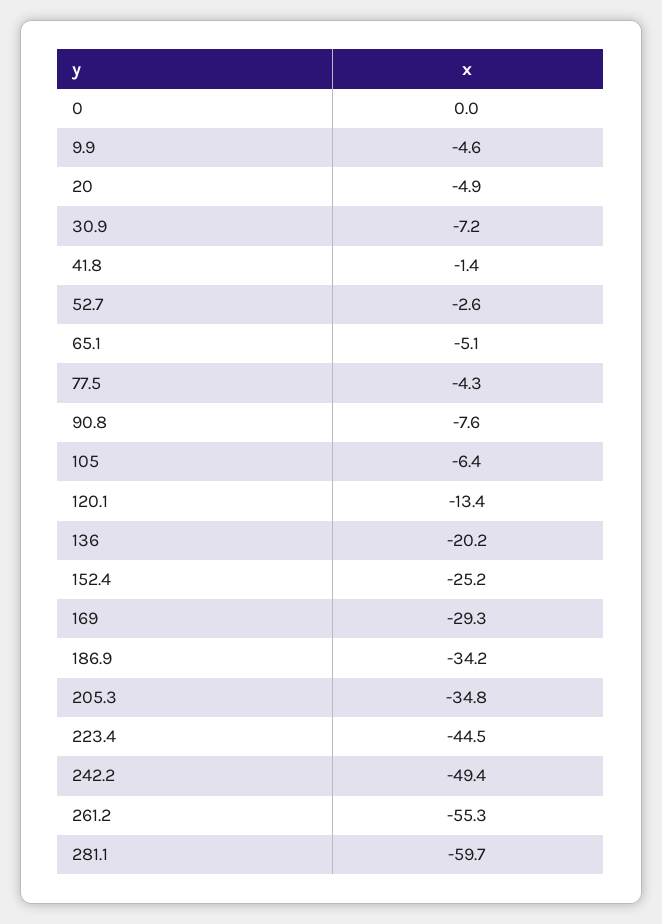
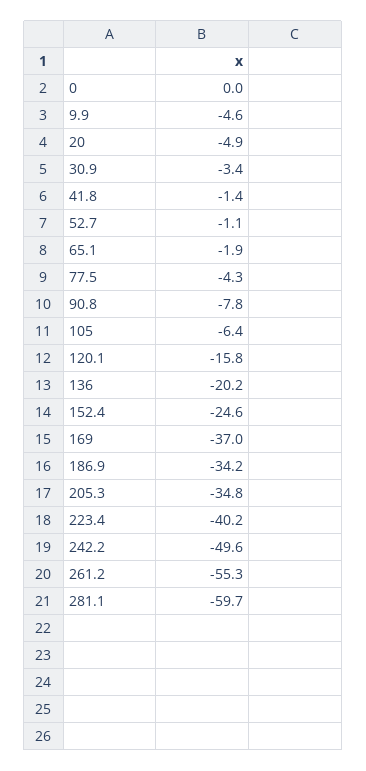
  {
    "0": 0,
    "9.9": -4.6,
    "20": -4.9,
-   "30.9": -7.2,
+   "30.9": -3.4,
    "41.8": -1.4,
-   "52.7": -2.6,
+   "52.7": -1.1,
-   "65.1": -5.1,
+   "65.1": -1.9,
    "77.5": -4.3,
-   "90.8": -7.6,
+   "90.8": -7.8,
    "105": -6.4,
-   "120.1": -13.4,
+   "120.1": -15.8,
    "136": -20.2,
-   "152.4": -25.2,
+   "152.4": -24.6,
-   "169": -29.3,
+   "169": -37,
    "186.9": -34.2,
    "205.3": -34.8,
-   "223.4": -44.5,
+   "223.4": -40.2,
-   "242.2": -49.4,
+   "242.2": -49.6,
    "261.2": -55.3,
    "281.1": -59.7
  }

